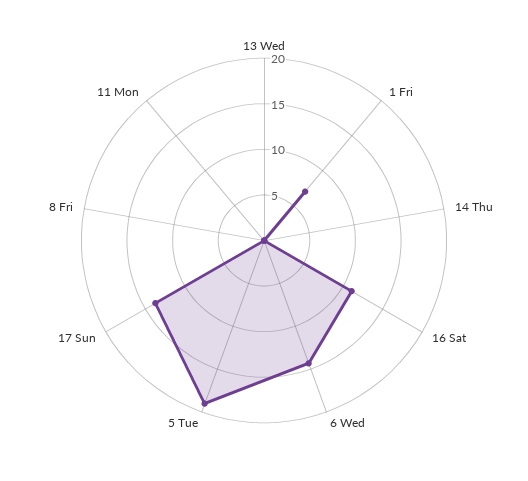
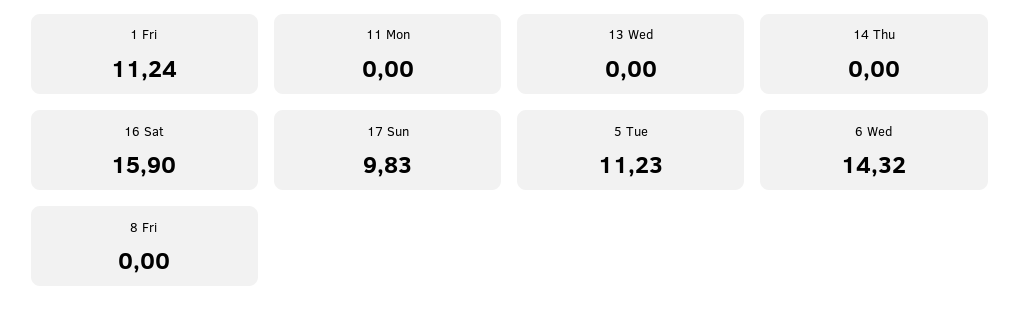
  {
    "13 Wed": 0,
-   "1 Fri": 7,
+   "1 Fri": 11.24,
    "14 Thu": 0,
-   "16 Sat": 11,
+   "16 Sat": 15.9,
    "6 Wed": 14.32,
-   "5 Tue": 19,
+   "5 Tue": 11.23,
-   "17 Sun": 14,
+   "17 Sun": 9.83,
    "8 Fri": 0,
    "11 Mon": 0
  }

